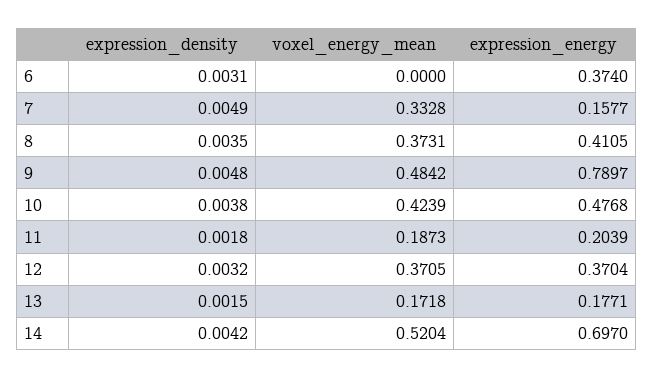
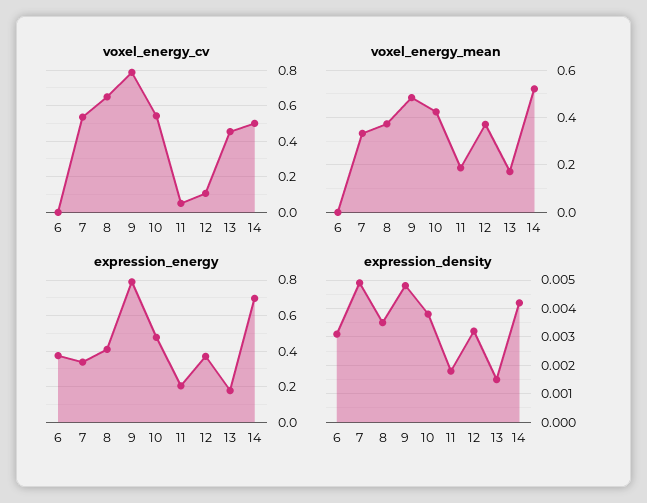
  {
    "expression_density": {
      "6": 0.0031,
      "7": 0.0049,
      "8": 0.0035,
      "9": 0.0048,
      "10": 0.0038,
      "11": 0.0018,
      "12": 0.0032,
      "13": 0.0015,
      "14": 0.0042
    },
    "voxel_energy_mean": {
      "6": 0,
      "7": 0.3328,
      "8": 0.3731,
      "9": 0.4842,
      "10": 0.4239,
      "11": 0.1873,
      "12": 0.3705,
      "13": 0.1718,
      "14": 0.5204
    },
    "expression_energy": {
      "6": 0.374,
-     "7": 0.1577,
+     "7": 0.35,
      "8": 0.4105,
      "9": 0.7897,
      "10": 0.4768,
      "11": 0.2039,
      "12": 0.3704,
      "13": 0.1771,
      "14": 0.697
-   }
+   },
+   "voxel_energy_cv": {
+     "6": 0,
+     "7": 0.55,
+     "8": 0.65,
+     "9": 0.8,
+     "10": 0.55,
+     "11": 0.05,
+     "12": 0.1,
+     "13": 0.45,
+     "14": 0.5
+   }
  }

